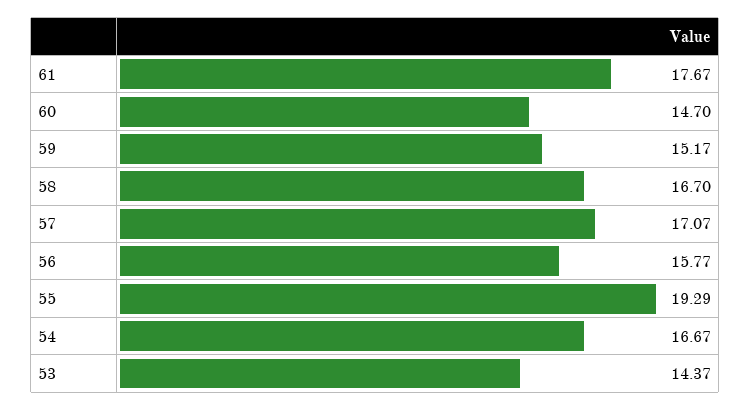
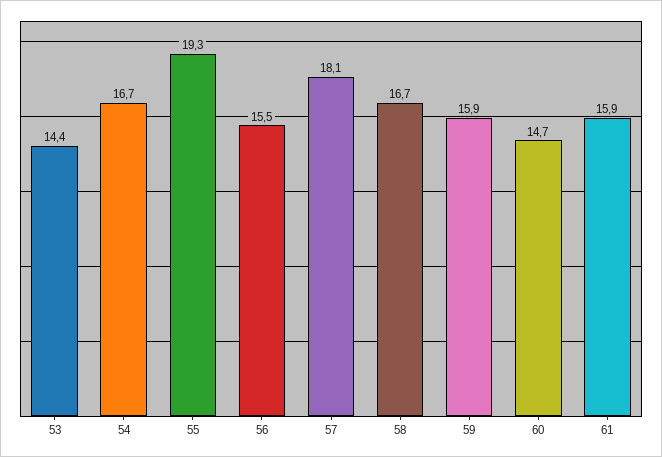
  {
-   "61": 17.67,
+   "61": 15.9,
    "60": 14.7,
-   "59": 15.17,
+   "59": 15.9,
    "58": 16.7,
-   "57": 17.07,
+   "57": 18.1,
-   "56": 15.77,
+   "56": 15.5,
    "55": 19.29,
    "54": 16.67,
    "53": 14.37
  }

